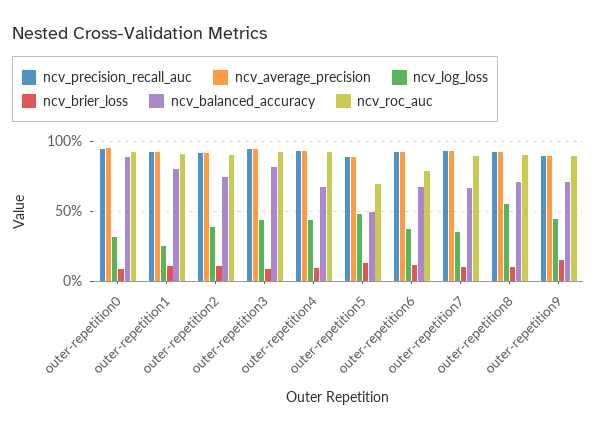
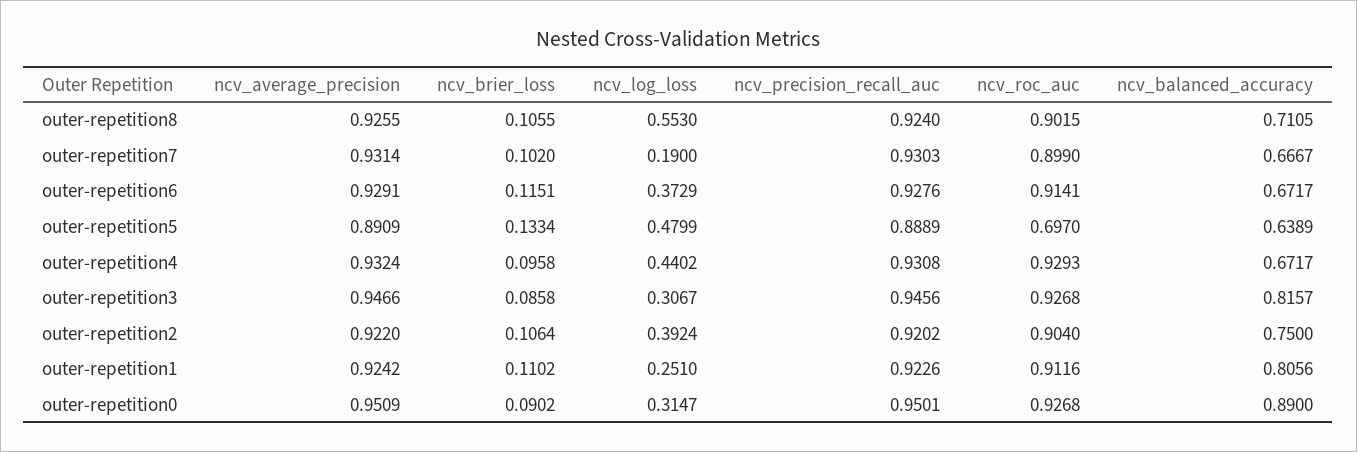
  {
    "ncv_precision_recall_auc": {
      "outer-repetition0": 0.9501,
      "outer-repetition1": 0.9226,
      "outer-repetition2": 0.9202,
      "outer-repetition3": 0.9456,
      "outer-repetition4": 0.9308,
      "outer-repetition5": 0.8889,
      "outer-repetition6": 0.9276,
      "outer-repetition7": 0.9303,
-     "outer-repetition8": 0.924,
+     "outer-repetition8": 0.924
-     "outer-repetition9": 0.9
    },
    "ncv_average_precision": {
      "outer-repetition0": 0.9509,
      "outer-repetition1": 0.9242,
      "outer-repetition2": 0.922,
      "outer-repetition3": 0.9466,
      "outer-repetition4": 0.9324,
      "outer-repetition5": 0.8909,
      "outer-repetition6": 0.9291,
      "outer-repetition7": 0.9314,
-     "outer-repetition8": 0.9255,
+     "outer-repetition8": 0.9255
-     "outer-repetition9": 0.9
    },
    "ncv_log_loss": {
      "outer-repetition0": 0.3147,
      "outer-repetition1": 0.251,
      "outer-repetition2": 0.3924,
-     "outer-repetition3": 0.45,
+     "outer-repetition3": 0.3067,
      "outer-repetition4": 0.4402,
      "outer-repetition5": 0.4799,
      "outer-repetition6": 0.3729,
-     "outer-repetition7": 0.35,
+     "outer-repetition7": 0.19,
-     "outer-repetition8": 0.553,
+     "outer-repetition8": 0.553
-     "outer-repetition9": 0.45
    },
    "ncv_brier_loss": {
      "outer-repetition0": 0.0902,
      "outer-repetition1": 0.1102,
      "outer-repetition2": 0.1064,
      "outer-repetition3": 0.0858,
      "outer-repetition4": 0.0958,
      "outer-repetition5": 0.1334,
      "outer-repetition6": 0.1151,
      "outer-repetition7": 0.102,
-     "outer-repetition8": 0.1055,
+     "outer-repetition8": 0.1055
-     "outer-repetition9": 0.15
    },
    "ncv_balanced_accuracy": {
      "outer-repetition0": 0.89,
      "outer-repetition1": 0.8056,
      "outer-repetition2": 0.75,
      "outer-repetition3": 0.8157,
      "outer-repetition4": 0.6717,
-     "outer-repetition5": 0.5,
+     "outer-repetition5": 0.6389,
      "outer-repetition6": 0.6717,
      "outer-repetition7": 0.6667,
-     "outer-repetition8": 0.7105,
+     "outer-repetition8": 0.7105
-     "outer-repetition9": 0.7
    },
    "ncv_roc_auc": {
      "outer-repetition0": 0.9268,
      "outer-repetition1": 0.9116,
      "outer-repetition2": 0.904,
      "outer-repetition3": 0.9268,
      "outer-repetition4": 0.9293,
      "outer-repetition5": 0.697,
-     "outer-repetition6": 0.8,
+     "outer-repetition6": 0.9141,
      "outer-repetition7": 0.899,
-     "outer-repetition8": 0.9015,
+     "outer-repetition8": 0.9015
-     "outer-repetition9": 0.9
    }
  }

